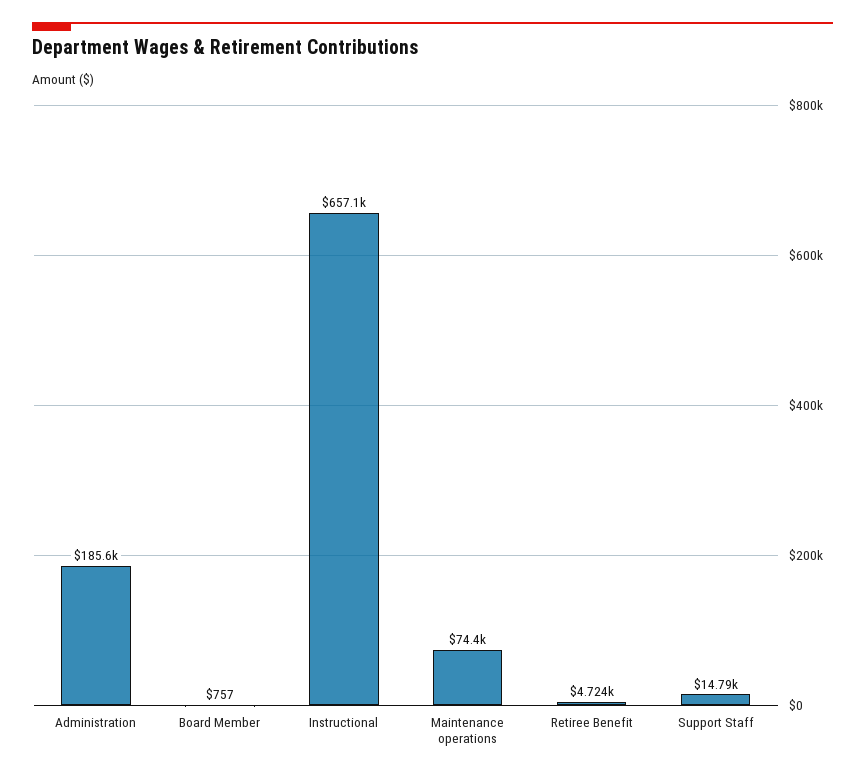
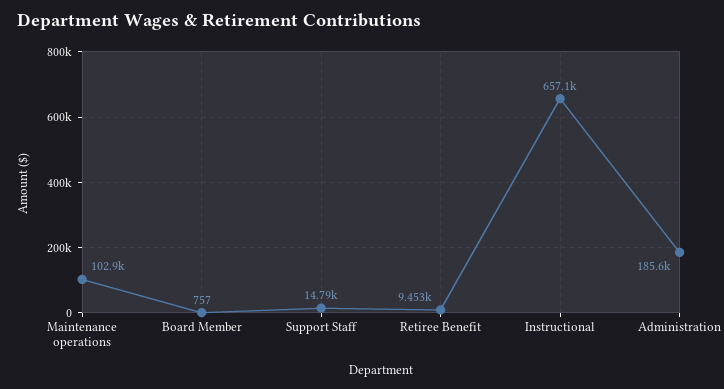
  {
    "Administration": 185600,
    "Board Member": 757,
    "Instructional": 657100,
-   "Maintenance operations": 74400,
+   "Maintenance operations": 102900,
-   "Retiree Benefit": 4724,
+   "Retiree Benefit": 9453,
    "Support Staff": 14790
  }

